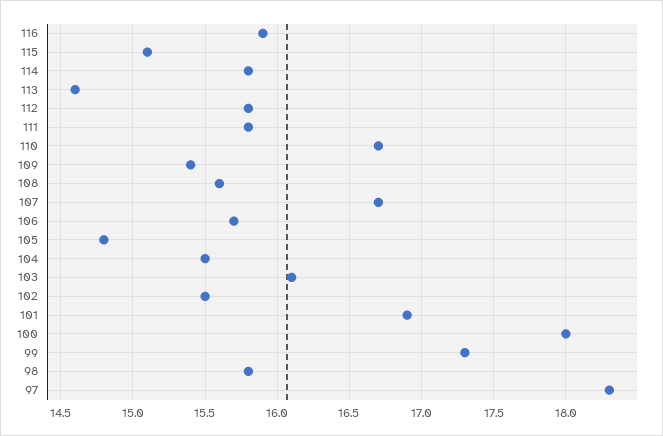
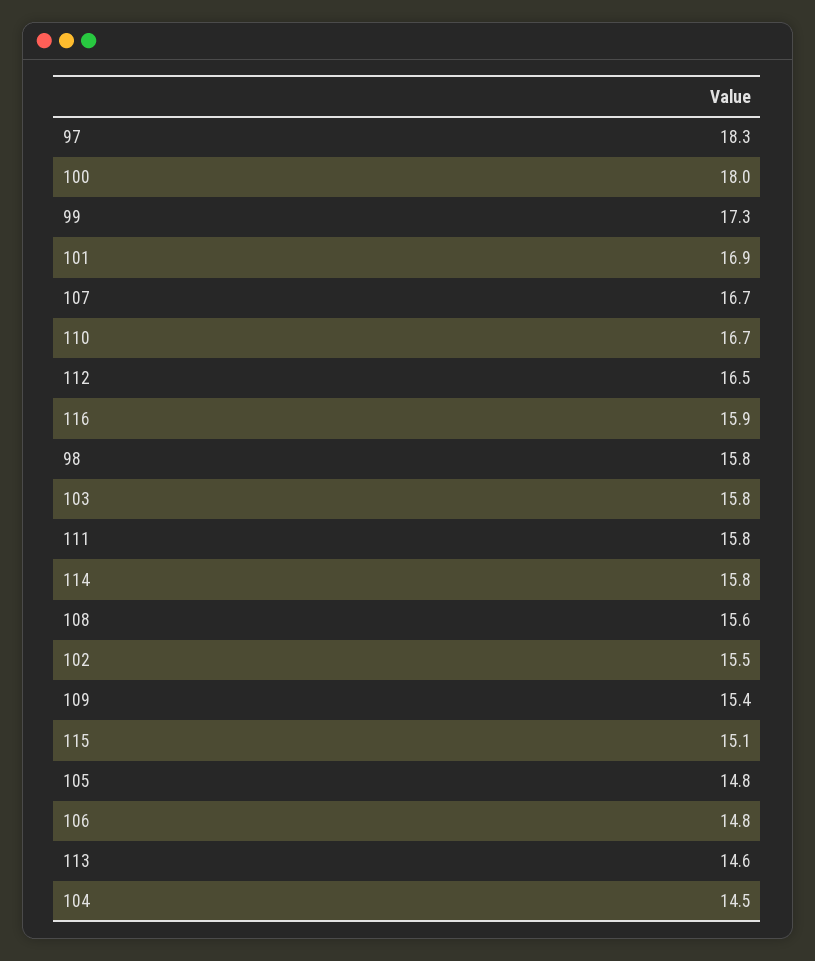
  {
    "116": 15.9,
    "115": 15.1,
    "114": 15.8,
    "113": 14.6,
-   "112": 15.8,
+   "112": 16.5,
    "111": 15.8,
    "110": 16.7,
    "109": 15.4,
    "108": 15.6,
    "107": 16.7,
-   "106": 15.7,
+   "106": 14.8,
    "105": 14.8,
-   "104": 15.5,
+   "104": 14.5,
-   "103": 16.1,
+   "103": 15.8,
    "102": 15.5,
    "101": 16.9,
    "100": 18,
    "99": 17.3,
    "98": 15.8,
    "97": 18.3
  }

